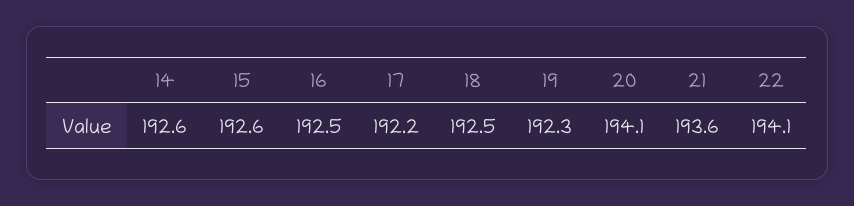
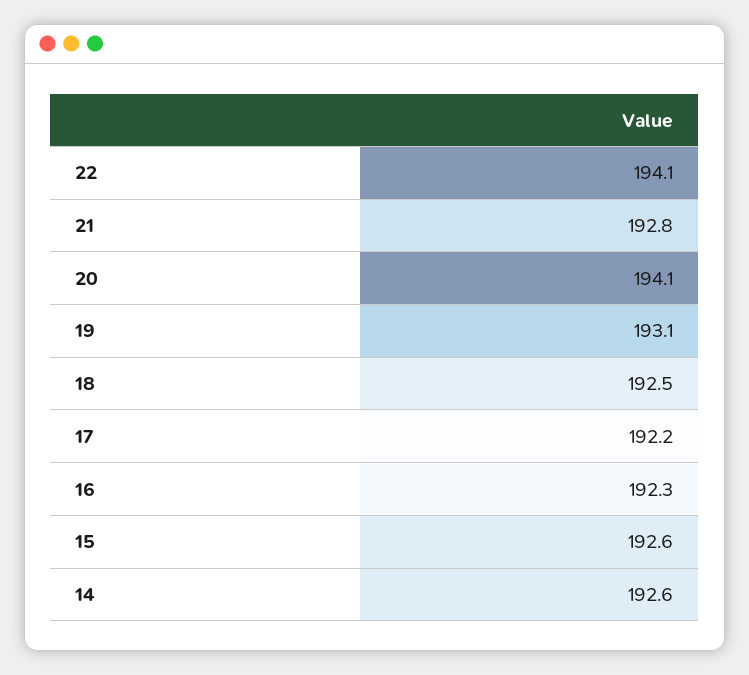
  {
    "14": 192.6,
    "15": 192.6,
-   "16": 192.5,
+   "16": 192.3,
    "17": 192.2,
    "18": 192.5,
-   "19": 192.3,
+   "19": 193.1,
    "20": 194.1,
-   "21": 193.6,
+   "21": 192.8,
    "22": 194.1
  }

